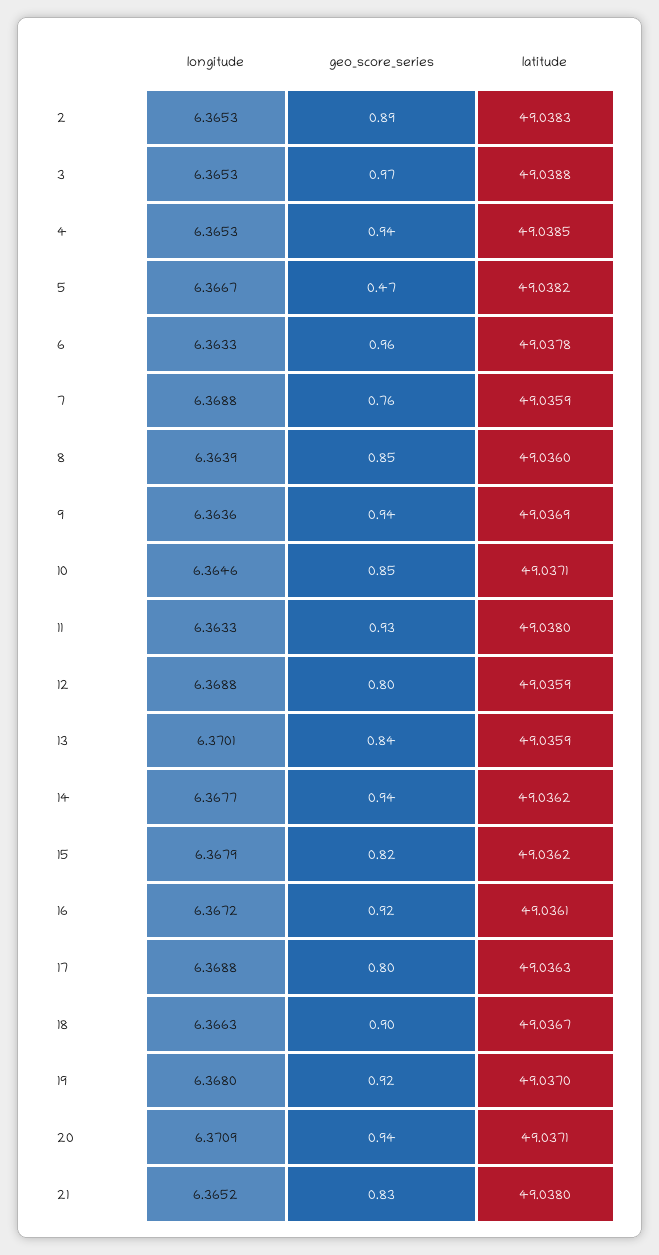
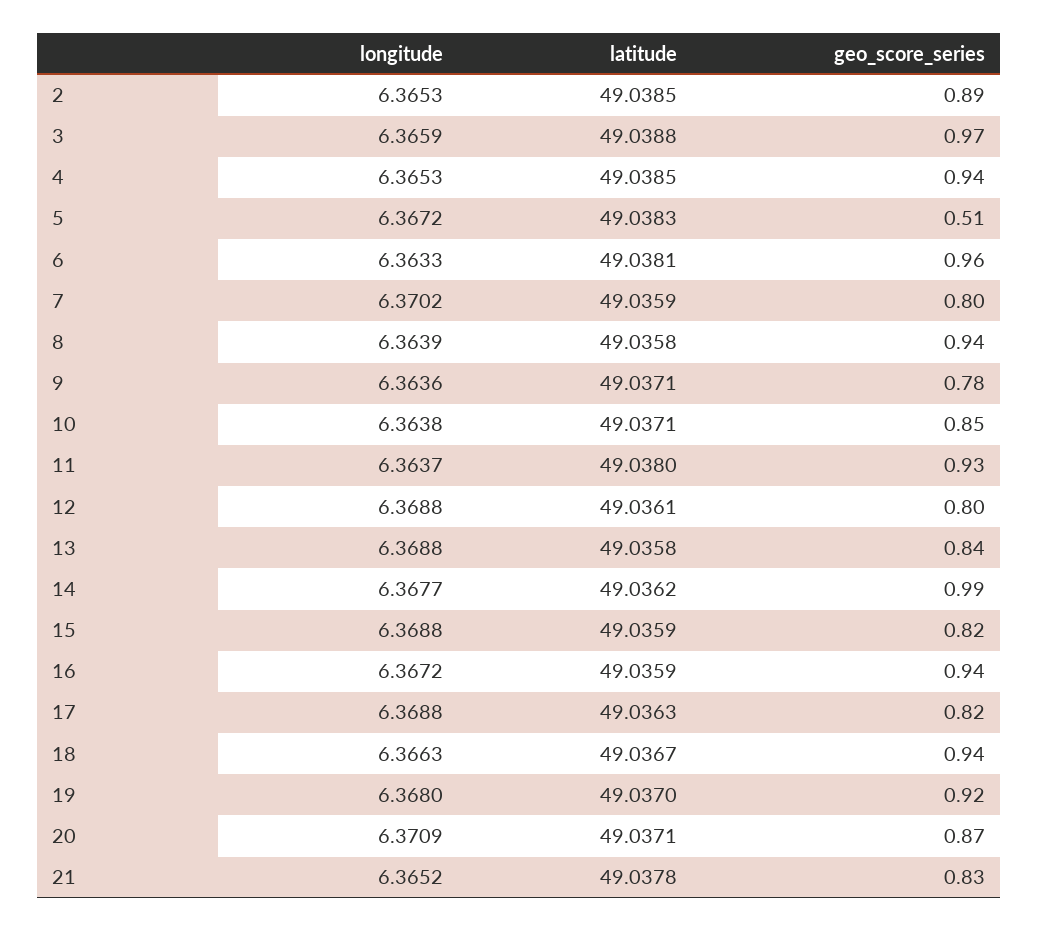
  {
    "longitude": {
      "2": 6.3653,
-     "3": 6.3653,
+     "3": 6.3659,
      "4": 6.3653,
-     "5": 6.3667,
+     "5": 6.3672,
      "6": 6.3633,
-     "7": 6.3688,
+     "7": 6.3702,
      "8": 6.3639,
      "9": 6.3636,
-     "10": 6.3646,
+     "10": 6.3638,
-     "11": 6.3633,
+     "11": 6.3637,
      "12": 6.3688,
-     "13": 6.3701,
+     "13": 6.3688,
      "14": 6.3677,
-     "15": 6.3679,
+     "15": 6.3688,
      "16": 6.3672,
      "17": 6.3688,
      "18": 6.3663,
      "19": 6.368,
      "20": 6.3709,
      "21": 6.3652
    },
    "geo_score_series": {
      "2": 0.89,
      "3": 0.97,
      "4": 0.94,
-     "5": 0.47,
+     "5": 0.51,
      "6": 0.96,
-     "7": 0.76,
+     "7": 0.8,
-     "8": 0.85,
+     "8": 0.94,
-     "9": 0.94,
+     "9": 0.78,
      "10": 0.85,
      "11": 0.93,
      "12": 0.8,
      "13": 0.84,
-     "14": 0.94,
+     "14": 0.99,
      "15": 0.82,
-     "16": 0.92,
+     "16": 0.94,
-     "17": 0.8,
+     "17": 0.82,
-     "18": 0.9,
+     "18": 0.94,
      "19": 0.92,
-     "20": 0.94,
+     "20": 0.87,
      "21": 0.83
    },
    "latitude": {
-     "2": 49.0383,
+     "2": 49.0385,
      "3": 49.0388,
      "4": 49.0385,
-     "5": 49.0382,
+     "5": 49.0383,
-     "6": 49.0378,
+     "6": 49.0381,
      "7": 49.0359,
-     "8": 49.036,
+     "8": 49.0358,
-     "9": 49.0369,
+     "9": 49.0371,
      "10": 49.0371,
      "11": 49.038,
-     "12": 49.0359,
+     "12": 49.0361,
-     "13": 49.0359,
+     "13": 49.0358,
      "14": 49.0362,
-     "15": 49.0362,
+     "15": 49.0359,
-     "16": 49.0361,
+     "16": 49.0359,
      "17": 49.0363,
      "18": 49.0367,
      "19": 49.037,
      "20": 49.0371,
-     "21": 49.038
+     "21": 49.0378
    }
  }

